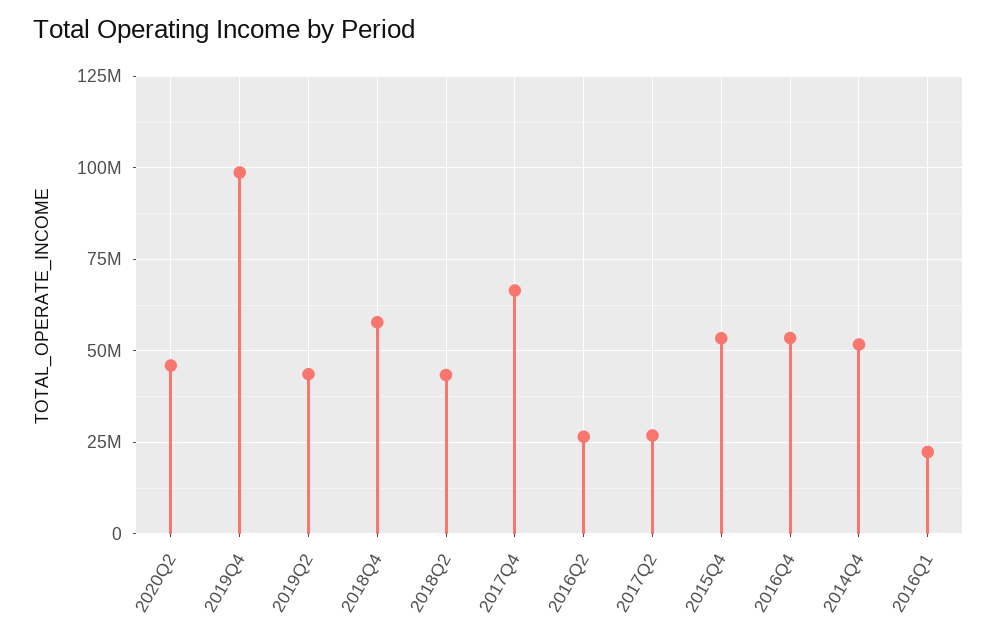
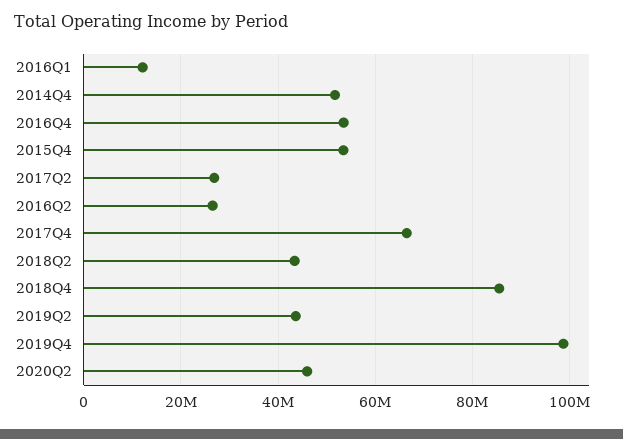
  {
    "2020Q2": 46000000,
    "2019Q4": 98000000,
    "2019Q2": 44000000,
-   "2018Q4": 57500000,
+   "2018Q4": 86000000,
    "2018Q2": 44000000,
    "2017Q4": 66000000,
    "2016Q2": 26000000,
    "2017Q2": 26000000,
    "2015Q4": 54000000,
    "2016Q4": 54000000,
    "2014Q4": 52000000,
-   "2016Q1": 22500000
+   "2016Q1": 12000000
  }

